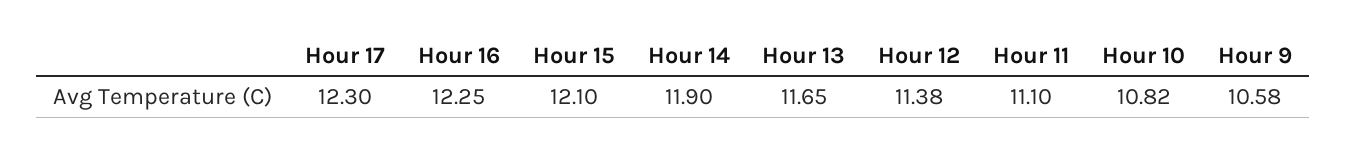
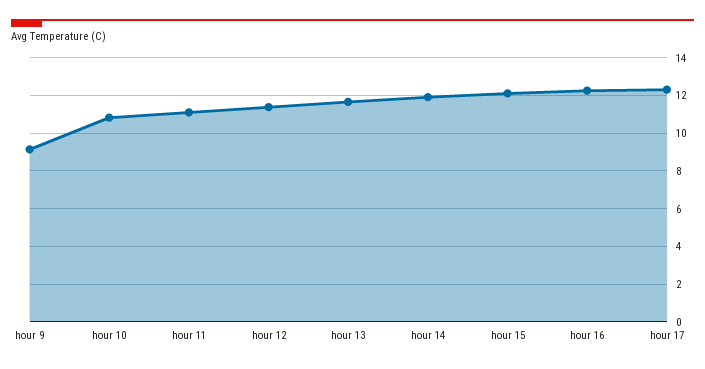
  {
    "Hour 17": 12.3,
    "Hour 16": 12.25,
    "Hour 15": 12.1,
    "Hour 14": 11.9,
    "Hour 13": 11.65,
    "Hour 12": 11.38,
    "Hour 11": 11.1,
    "Hour 10": 10.82,
-   "Hour 9": 10.58
+   "Hour 9": 9
  }

